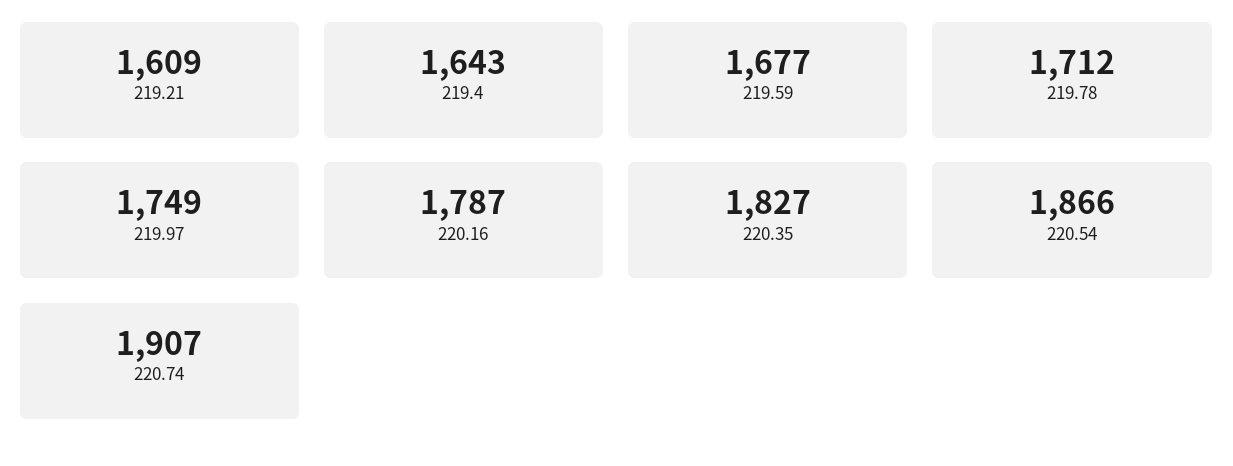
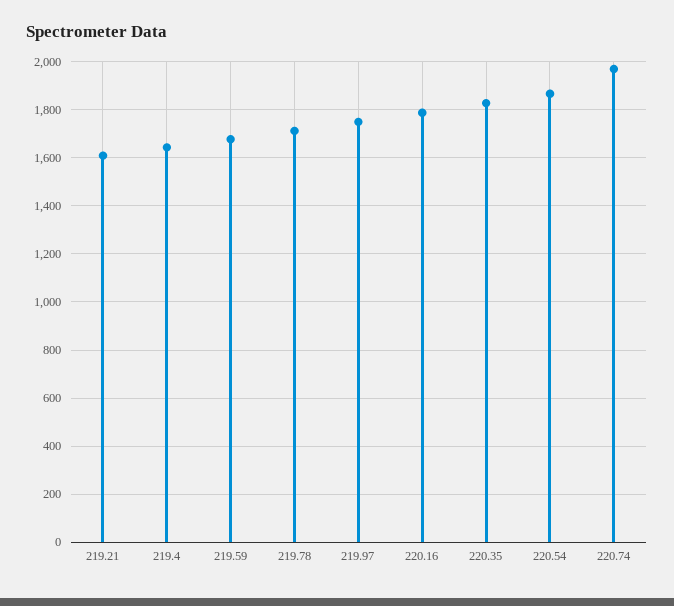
  {
    "219.21": 1609,
    "219.4": 1643,
    "219.59": 1677,
    "219.78": 1712,
    "219.97": 1749,
    "220.16": 1787,
    "220.35": 1827,
    "220.54": 1866,
-   "220.74": 1907
+   "220.74": 1975
  }

